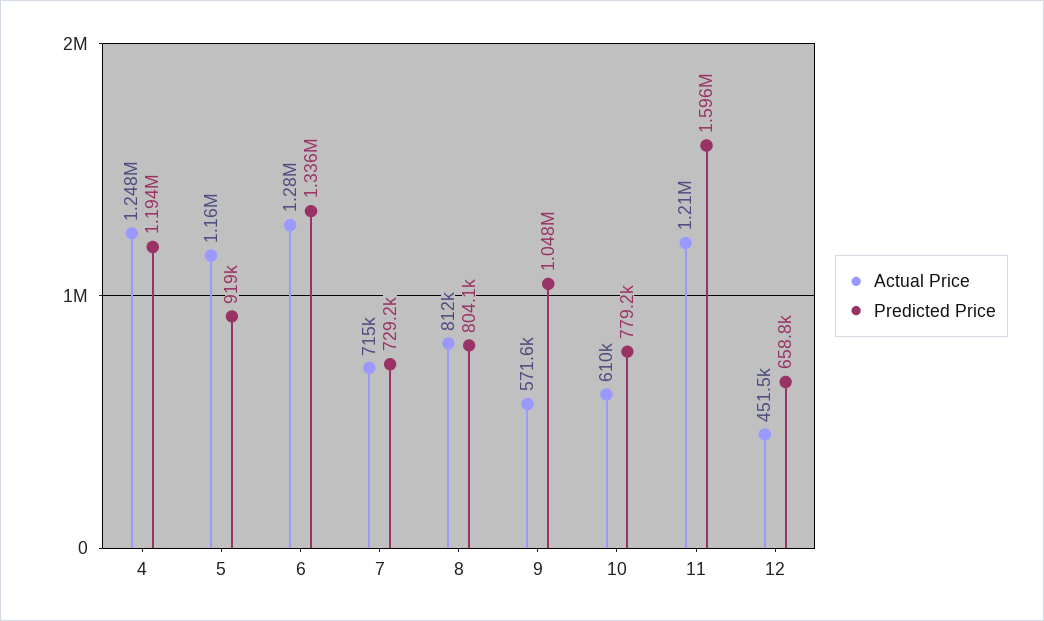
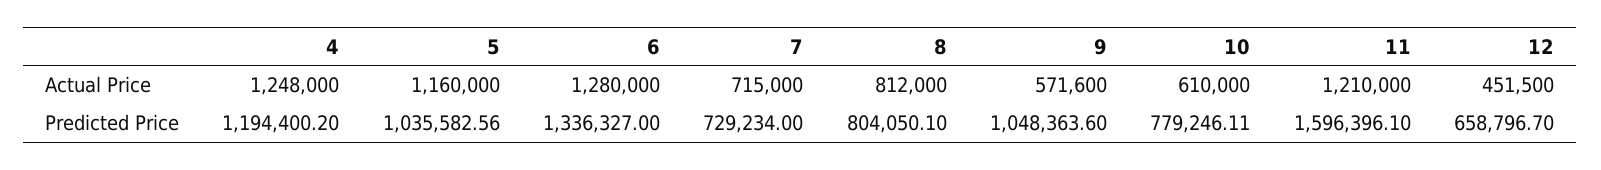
  {
    "Actual Price": {
      "4": 1248000,
      "5": 1160000,
      "6": 1280000,
      "7": 715000,
      "8": 812000,
      "9": 571600,
      "10": 610000,
      "11": 1210000,
      "12": 451500
    },
    "Predicted Price": {
      "4": 1194400.2,
-     "5": 919000,
+     "5": 1035582.56,
      "6": 1336327,
      "7": 729234,
      "8": 804050.1,
      "9": 1048363.6,
      "10": 779246.11,
      "11": 1596396.1,
      "12": 658796.7
    }
  }

